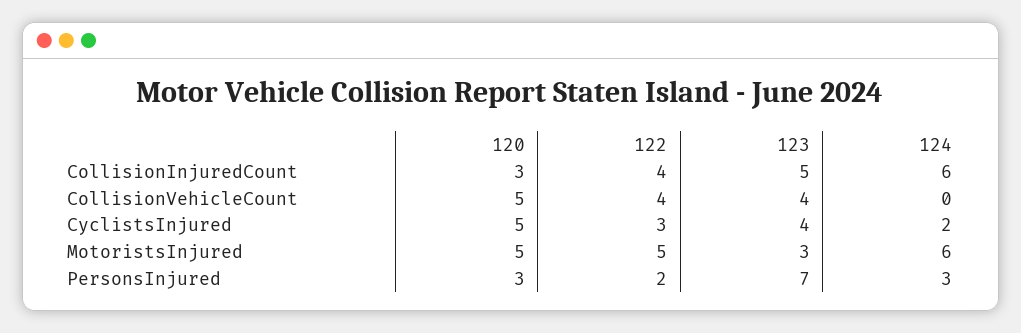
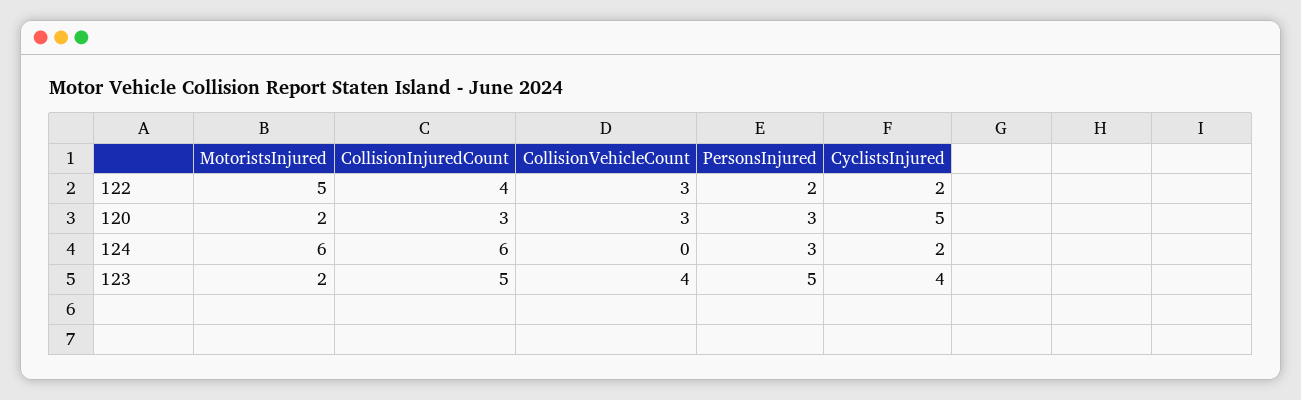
  {
    "120": {
      "CollisionInjuredCount": 3,
-     "CollisionVehicleCount": 5,
+     "CollisionVehicleCount": 3,
      "CyclistsInjured": 5,
-     "MotoristsInjured": 5,
+     "MotoristsInjured": 2,
      "PersonsInjured": 3
    },
    "122": {
      "CollisionInjuredCount": 4,
-     "CollisionVehicleCount": 4,
+     "CollisionVehicleCount": 3,
-     "CyclistsInjured": 3,
+     "CyclistsInjured": 2,
      "MotoristsInjured": 5,
      "PersonsInjured": 2
    },
    "123": {
      "CollisionInjuredCount": 5,
      "CollisionVehicleCount": 4,
      "CyclistsInjured": 4,
-     "MotoristsInjured": 3,
+     "MotoristsInjured": 2,
-     "PersonsInjured": 7
+     "PersonsInjured": 5
    },
    "124": {
      "CollisionInjuredCount": 6,
      "CollisionVehicleCount": 0,
      "CyclistsInjured": 2,
      "MotoristsInjured": 6,
      "PersonsInjured": 3
    }
  }

